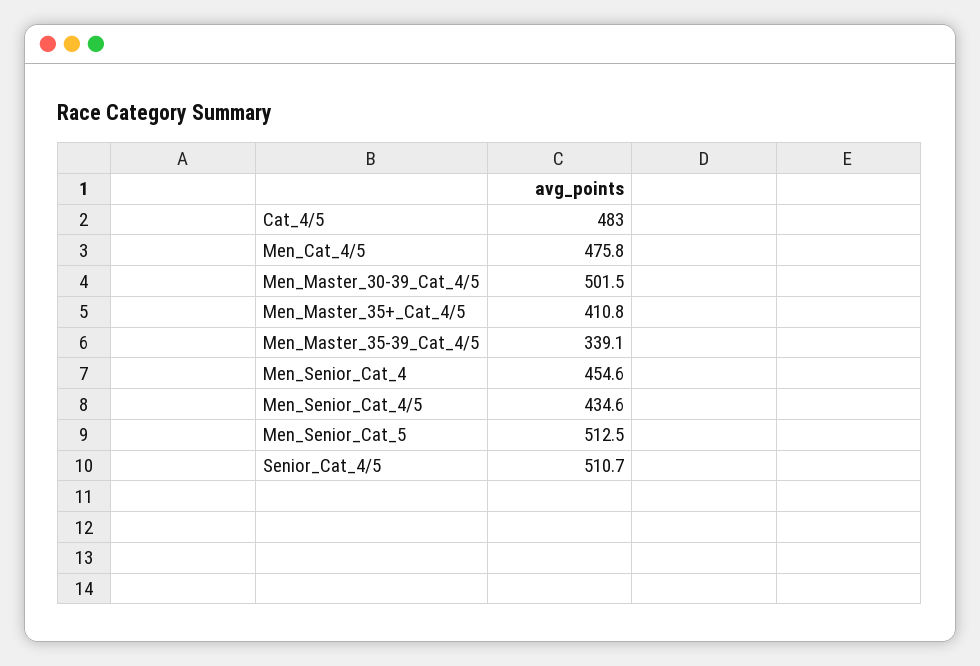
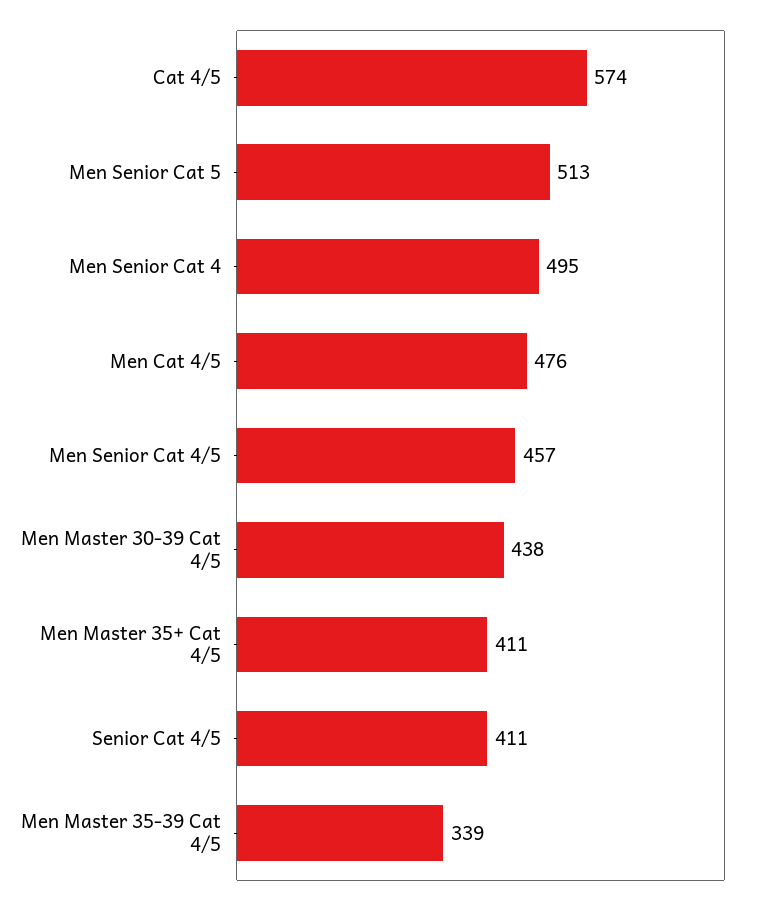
  {
-   "Cat_4/5": 483,
+   "Cat_4/5": 574,
    "Men_Cat_4/5": 475.8,
-   "Men_Master_30-39_Cat_4/5": 501.5,
+   "Men_Master_30-39_Cat_4/5": 438,
    "Men_Master_35+_Cat_4/5": 410.8,
    "Men_Master_35-39_Cat_4/5": 339.1,
-   "Men_Senior_Cat_4": 454.6,
+   "Men_Senior_Cat_4": 495,
-   "Men_Senior_Cat_4/5": 434.6,
+   "Men_Senior_Cat_4/5": 457,
    "Men_Senior_Cat_5": 512.5,
-   "Senior_Cat_4/5": 510.7
+   "Senior_Cat_4/5": 411
  }

